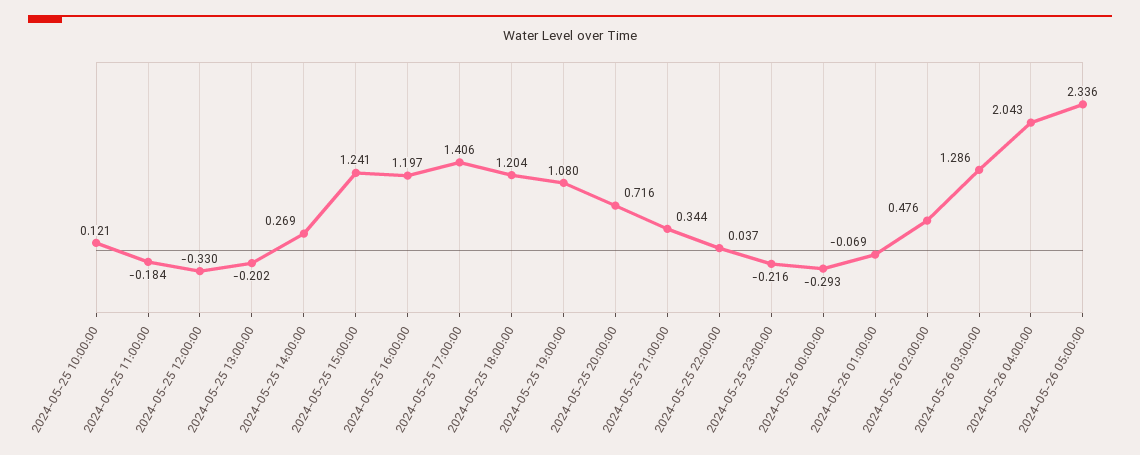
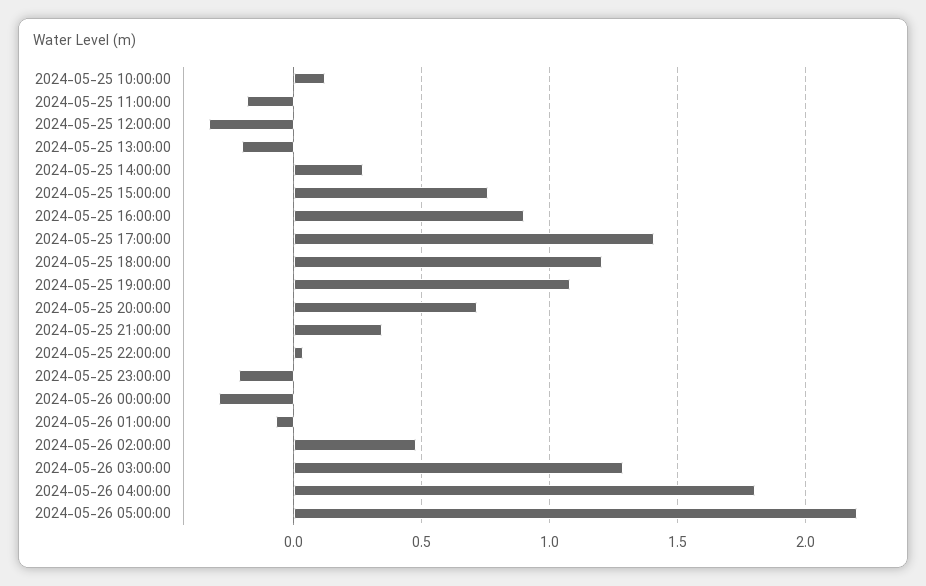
  {
    "2024-05-25 10:00:00": 0.121,
    "2024-05-25 11:00:00": -0.184,
    "2024-05-25 12:00:00": -0.33,
    "2024-05-25 13:00:00": -0.202,
    "2024-05-25 14:00:00": 0.269,
-   "2024-05-25 15:00:00": 1.241,
+   "2024-05-25 15:00:00": 0.75,
-   "2024-05-25 16:00:00": 1.197,
+   "2024-05-25 16:00:00": 0.9,
    "2024-05-25 17:00:00": 1.406,
    "2024-05-25 18:00:00": 1.204,
    "2024-05-25 19:00:00": 1.08,
    "2024-05-25 20:00:00": 0.716,
    "2024-05-25 21:00:00": 0.344,
    "2024-05-25 22:00:00": 0.037,
    "2024-05-25 23:00:00": -0.216,
    "2024-05-26 00:00:00": -0.293,
    "2024-05-26 01:00:00": -0.069,
    "2024-05-26 02:00:00": 0.476,
    "2024-05-26 03:00:00": 1.286,
-   "2024-05-26 04:00:00": 2.043,
+   "2024-05-26 04:00:00": 1.8,
-   "2024-05-26 05:00:00": 2.336
+   "2024-05-26 05:00:00": 2.2
  }

